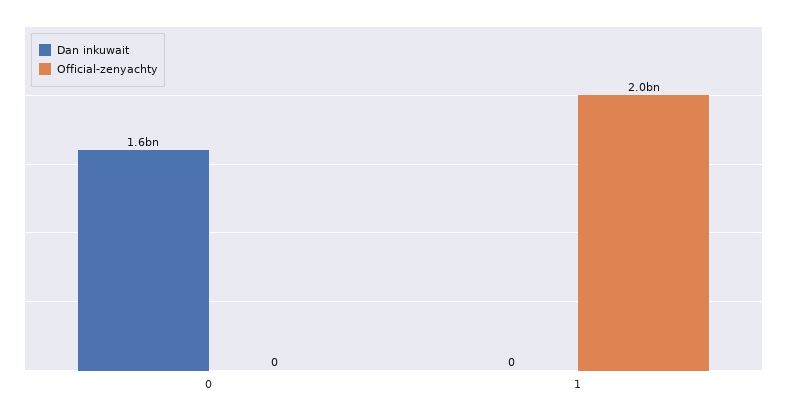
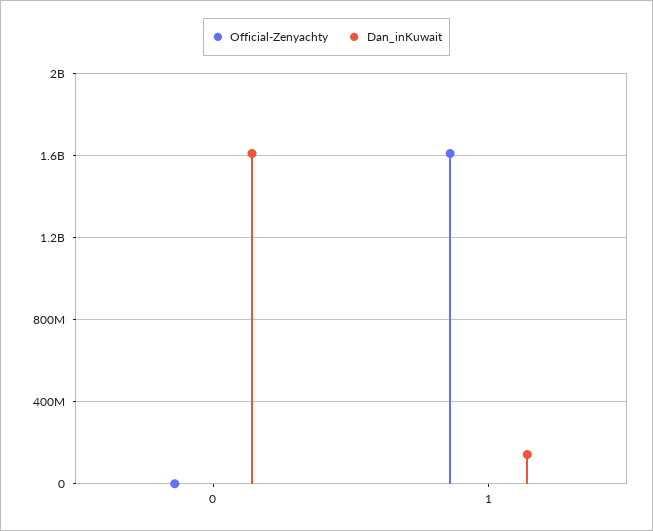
  {
    "Dan inkuwait": {
      "0": 1600000000,
-     "1": 0
+     "1": 150000000
    },
    "Official-zenyachty": {
      "0": 0,
-     "1": 2000000000
+     "1": 1600000000
    }
  }

